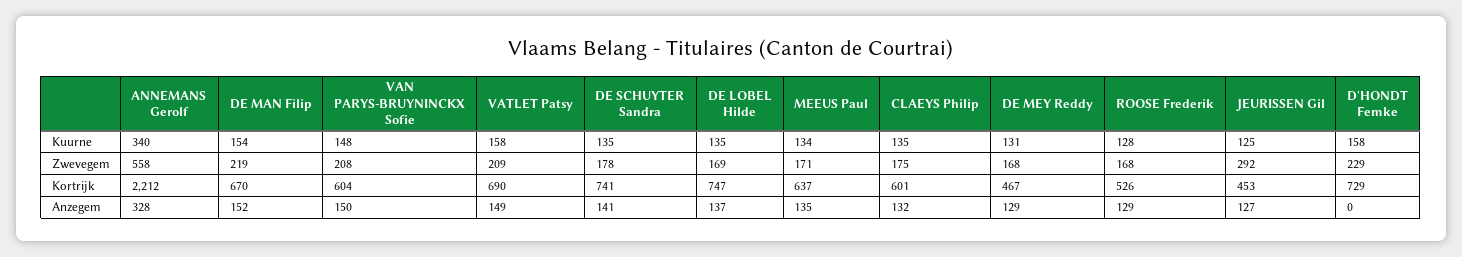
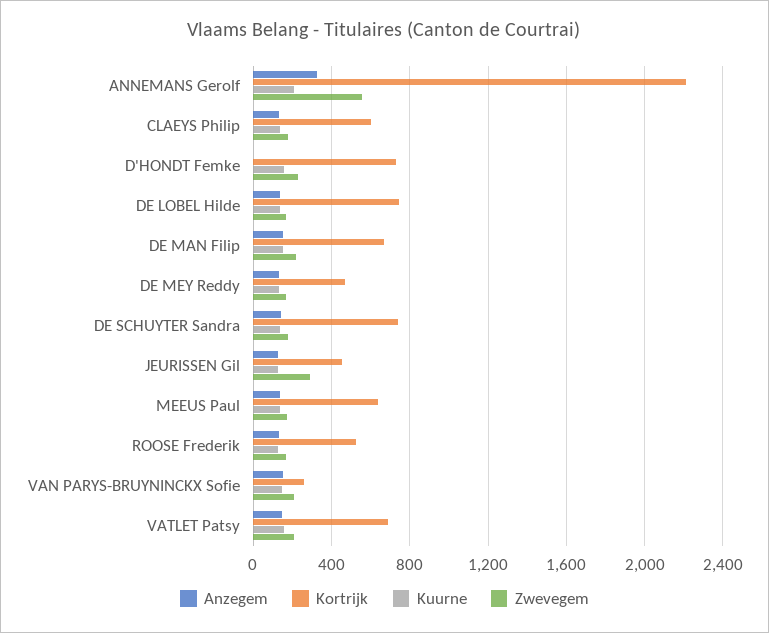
  {
    "Kuurne": {
-     "ANNEMANS Gerolf": 340,
+     "ANNEMANS Gerolf": 200,
      "DE MAN Filip": 154,
      "VAN PARYS-BRUYNINCKX Sofie": 148,
      "VATLET Patsy": 158,
      "DE SCHUYTER Sandra": 135,
      "DE LOBEL Hilde": 135,
      "MEEUS Paul": 134,
      "CLAEYS Philip": 135,
      "DE MEY Reddy": 131,
      "ROOSE Frederik": 128,
      "JEURISSEN Gil": 125,
      "D'HONDT Femke": 158
    },
    "Zwevegem": {
      "ANNEMANS Gerolf": 558,
      "DE MAN Filip": 219,
      "VAN PARYS-BRUYNINCKX Sofie": 208,
      "VATLET Patsy": 209,
      "DE SCHUYTER Sandra": 178,
      "DE LOBEL Hilde": 169,
      "MEEUS Paul": 171,
      "CLAEYS Philip": 175,
      "DE MEY Reddy": 168,
      "ROOSE Frederik": 168,
      "JEURISSEN Gil": 292,
      "D'HONDT Femke": 229
    },
    "Kortrijk": {
      "ANNEMANS Gerolf": 2212,
      "DE MAN Filip": 670,
-     "VAN PARYS-BRUYNINCKX Sofie": 604,
+     "VAN PARYS-BRUYNINCKX Sofie": 250,
      "VATLET Patsy": 690,
      "DE SCHUYTER Sandra": 741,
      "DE LOBEL Hilde": 747,
      "MEEUS Paul": 637,
      "CLAEYS Philip": 601,
      "DE MEY Reddy": 467,
      "ROOSE Frederik": 526,
      "JEURISSEN Gil": 453,
      "D'HONDT Femke": 729
    },
    "Anzegem": {
      "ANNEMANS Gerolf": 328,
      "DE MAN Filip": 152,
      "VAN PARYS-BRUYNINCKX Sofie": 150,
      "VATLET Patsy": 149,
      "DE SCHUYTER Sandra": 141,
      "DE LOBEL Hilde": 137,
      "MEEUS Paul": 135,
      "CLAEYS Philip": 132,
      "DE MEY Reddy": 129,
      "ROOSE Frederik": 129,
      "JEURISSEN Gil": 127,
      "D'HONDT Femke": 0
    }
  }

